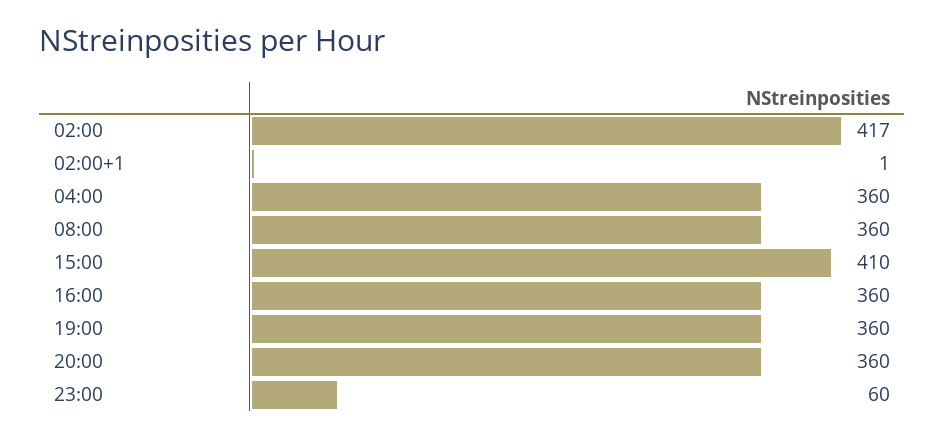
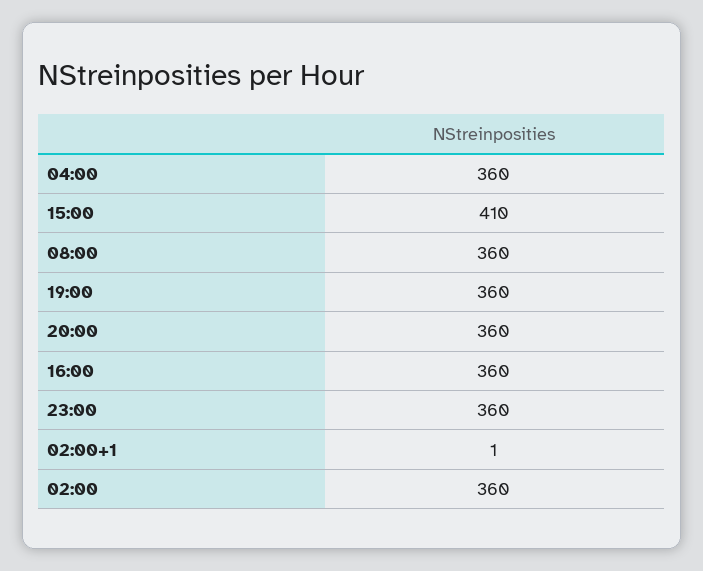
  {
-   "02:00": 417,
+   "02:00": 360,
    "02:00+1": 1,
    "04:00": 360,
    "08:00": 360,
    "15:00": 410,
    "16:00": 360,
    "19:00": 360,
    "20:00": 360,
-   "23:00": 60
+   "23:00": 360
  }

